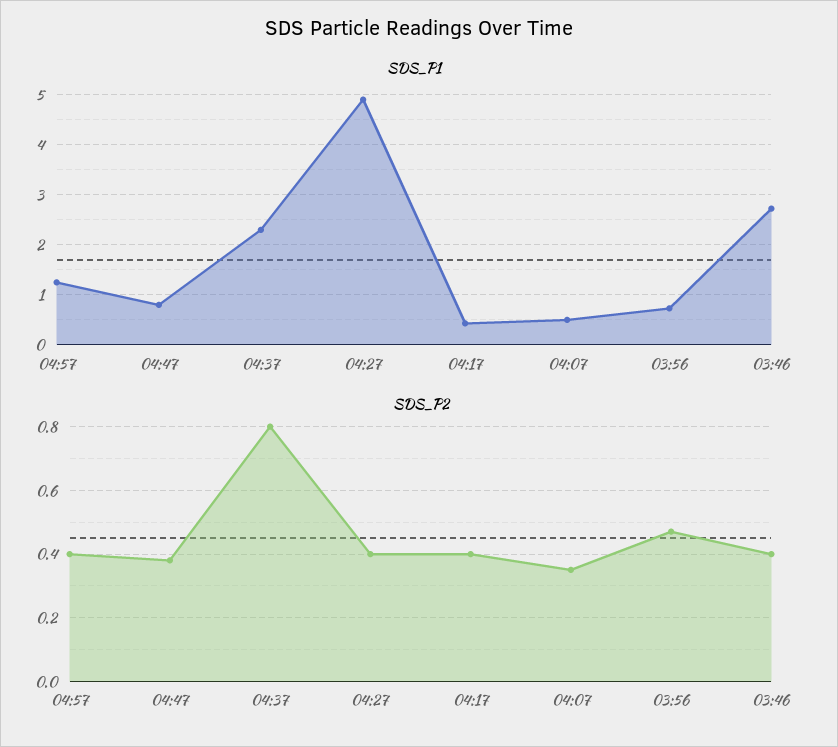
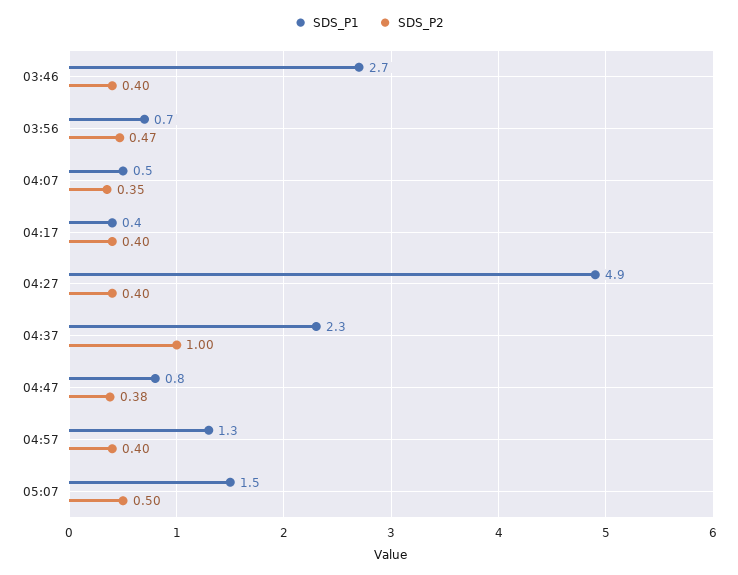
  {
    "SDS_P1": {
      "04:57": 1.3,
      "04:47": 0.8,
      "04:37": 2.3,
      "04:27": 4.9,
      "04:17": 0.4,
      "04:07": 0.5,
      "03:56": 0.7,
-     "03:46": 2.7
+     "03:46": 2.7,
+     "05:07": 1.5
    },
    "SDS_P2": {
      "04:57": 0.4,
      "04:47": 0.38,
-     "04:37": 0.8,
+     "04:37": 1,
      "04:27": 0.4,
      "04:17": 0.4,
      "04:07": 0.35,
      "03:56": 0.47,
-     "03:46": 0.4
+     "03:46": 0.4,
+     "05:07": 0.5
    }
  }

